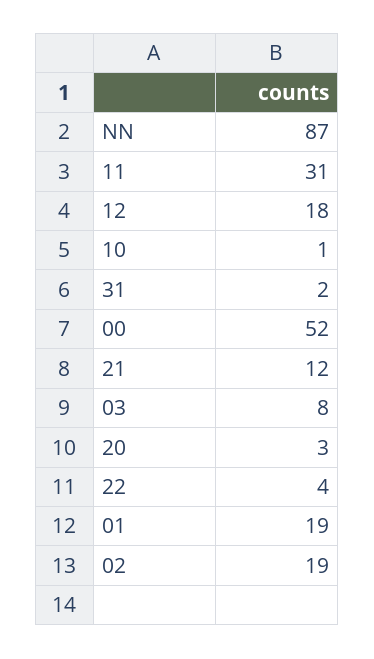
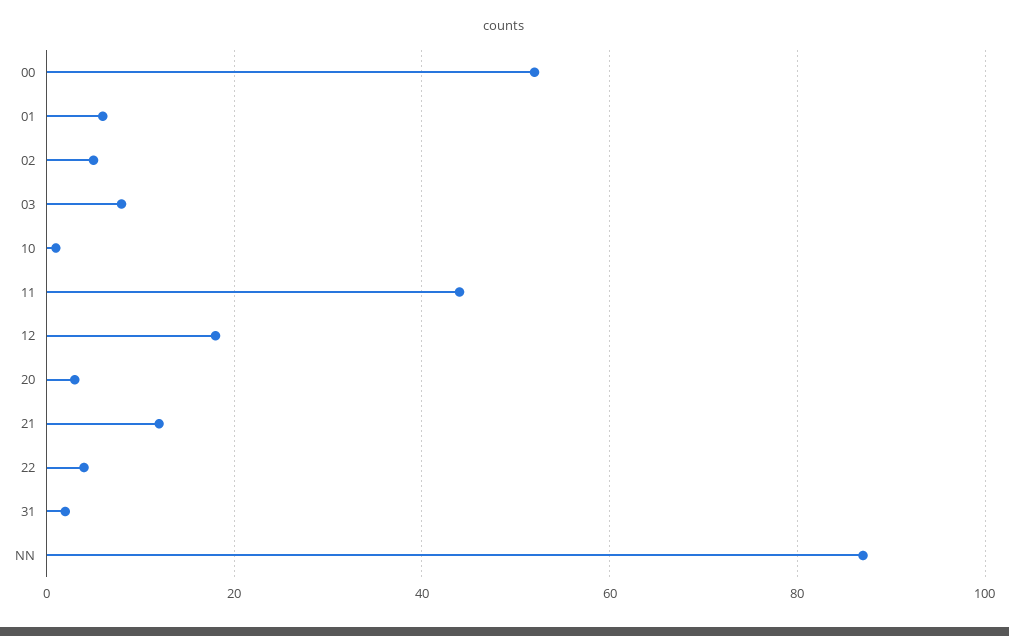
  {
    "NN": 87,
-   "11": 31,
+   "11": 45,
    "12": 18,
    "10": 1,
    "31": 2,
    "00": 52,
    "21": 12,
    "03": 8,
    "20": 3,
    "22": 4,
-   "01": 19,
+   "01": 5,
-   "02": 19
+   "02": 5
  }

